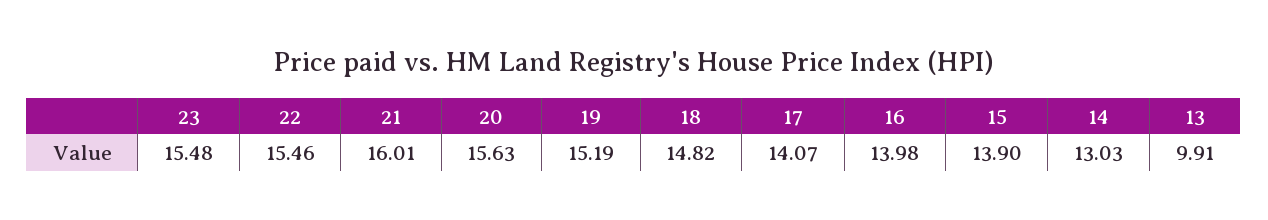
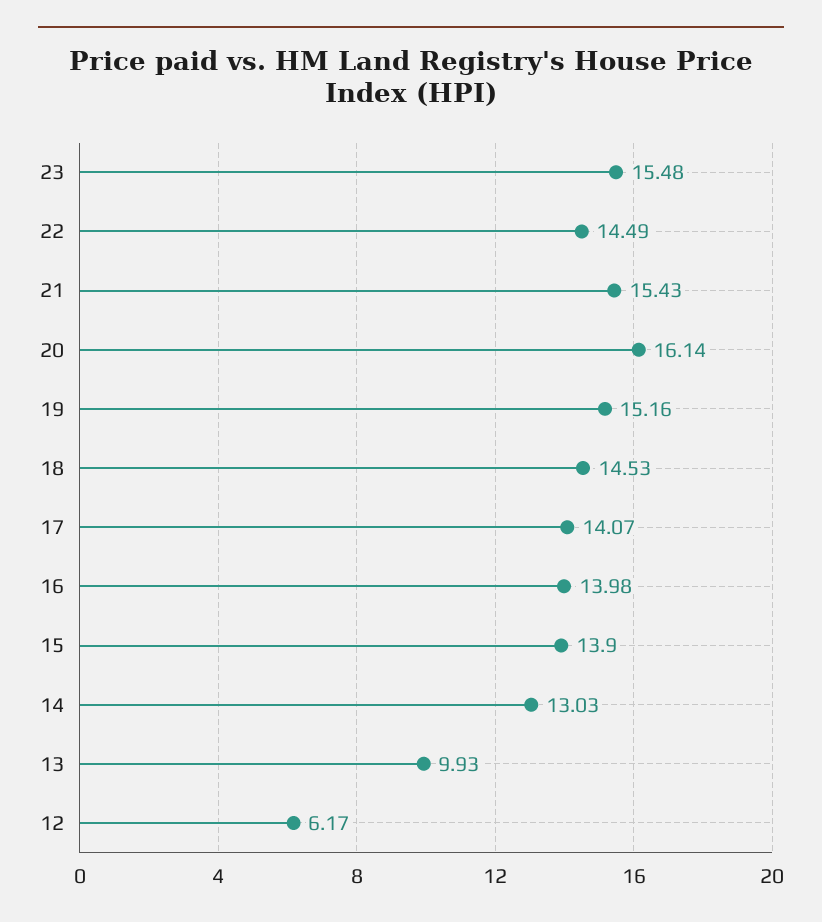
  {
    "23": 15.48,
-   "22": 15.46,
+   "22": 14.49,
-   "21": 16.01,
+   "21": 15.43,
-   "20": 15.63,
+   "20": 16.14,
-   "19": 15.19,
+   "19": 15.16,
-   "18": 14.82,
+   "18": 14.53,
    "17": 14.07,
    "16": 13.98,
    "15": 13.9,
    "14": 13.03,
-   "13": 9.91
+   "13": 9.93,
+   "12": 6.17
  }

